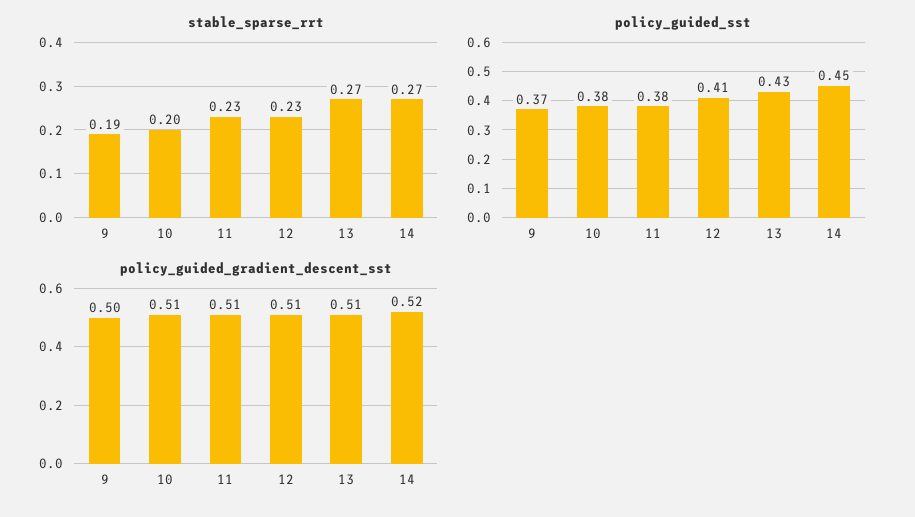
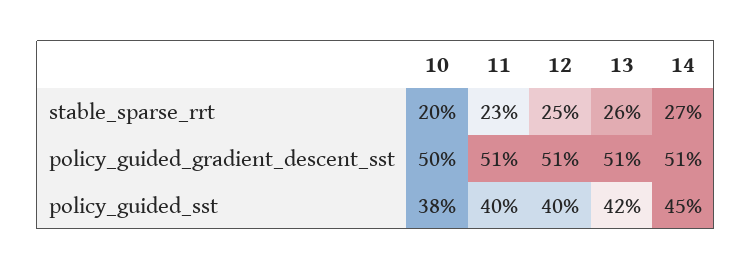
  {
    "stable_sparse_rrt": {
-     "9": 0.19,
      "10": 0.2,
      "11": 0.23,
-     "12": 0.23,
+     "12": 0.25,
-     "13": 0.27,
+     "13": 0.26,
      "14": 0.27
    },
    "policy_guided_sst": {
-     "9": 0.37,
      "10": 0.38,
-     "11": 0.38,
+     "11": 0.4,
-     "12": 0.41,
+     "12": 0.4,
-     "13": 0.43,
+     "13": 0.42,
      "14": 0.45
    },
    "policy_guided_gradient_descent_sst": {
-     "9": 0.5,
-     "10": 0.51,
+     "10": 0.5,
      "11": 0.51,
      "12": 0.51,
      "13": 0.51,
-     "14": 0.52
+     "14": 0.51
    }
  }

